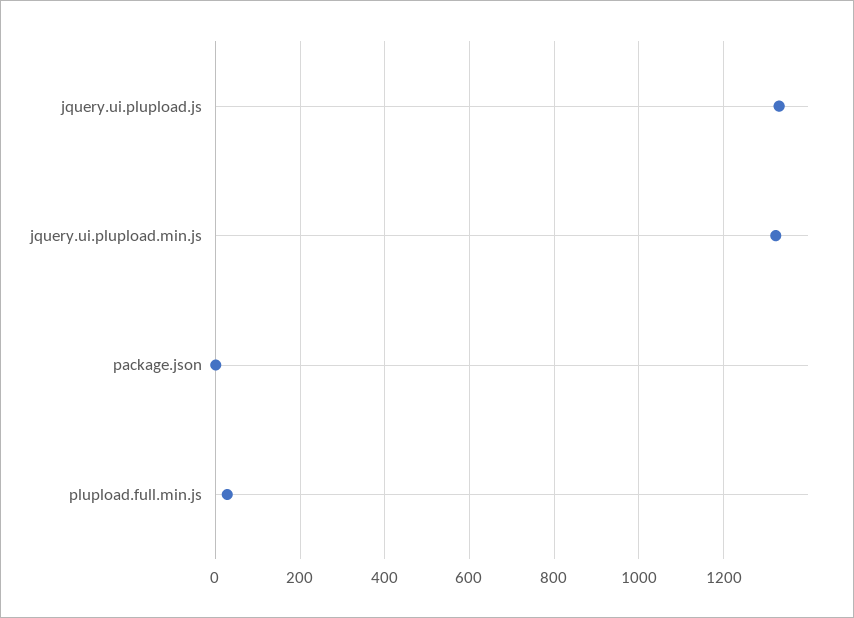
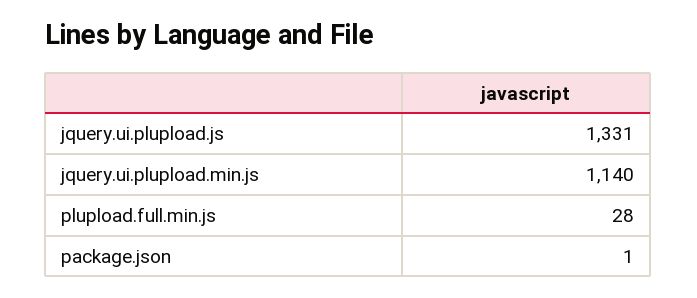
  {
    "jquery.ui.plupload.js": 1331,
-   "jquery.ui.plupload.min.js": 1320,
+   "jquery.ui.plupload.min.js": 1140,
    "package.json": 1,
    "plupload.full.min.js": 28
  }

